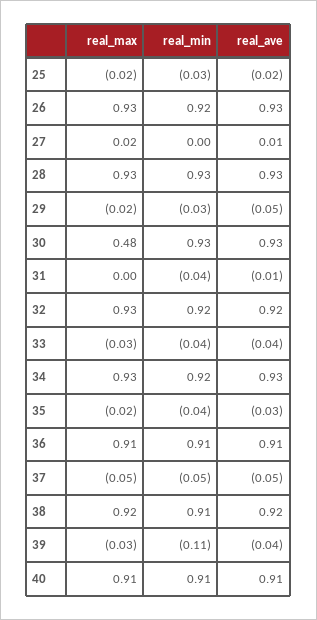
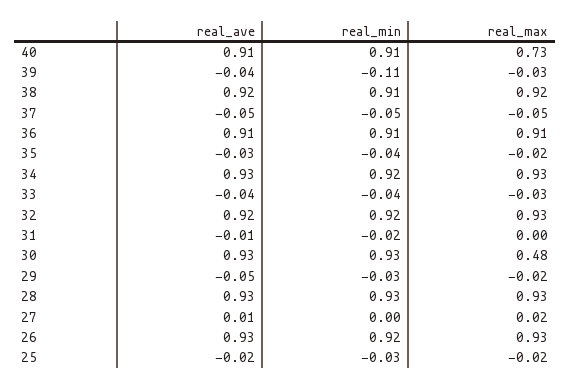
  {
    "real_max": {
      "25": -0.02,
      "26": 0.93,
      "27": 0.02,
      "28": 0.93,
      "29": -0.02,
      "30": 0.48,
      "31": 0,
      "32": 0.93,
      "33": -0.03,
      "34": 0.93,
      "35": -0.02,
      "36": 0.91,
      "37": -0.05,
      "38": 0.92,
      "39": -0.03,
-     "40": 0.91
+     "40": 0.73
    },
    "real_min": {
      "25": -0.03,
      "26": 0.92,
      "27": 0,
      "28": 0.93,
      "29": -0.03,
      "30": 0.93,
-     "31": -0.04,
+     "31": -0.02,
      "32": 0.92,
      "33": -0.04,
      "34": 0.92,
      "35": -0.04,
      "36": 0.91,
      "37": -0.05,
      "38": 0.91,
      "39": -0.11,
      "40": 0.91
    },
    "real_ave": {
      "25": -0.02,
      "26": 0.93,
      "27": 0.01,
      "28": 0.93,
      "29": -0.05,
      "30": 0.93,
      "31": -0.01,
      "32": 0.92,
      "33": -0.04,
      "34": 0.93,
      "35": -0.03,
      "36": 0.91,
      "37": -0.05,
      "38": 0.92,
      "39": -0.04,
      "40": 0.91
    }
  }

